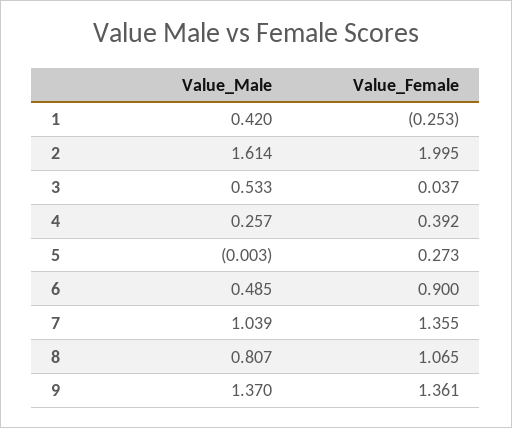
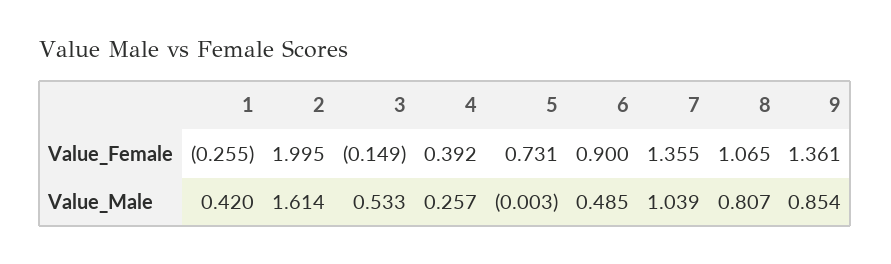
  {
    "Value_Male": {
      "1": 0.42,
      "2": 1.614,
      "3": 0.533,
      "4": 0.257,
      "5": -0.003,
      "6": 0.485,
      "7": 1.039,
      "8": 0.807,
-     "9": 1.37
+     "9": 0.854
    },
    "Value_Female": {
-     "1": -0.253,
+     "1": -0.255,
      "2": 1.995,
-     "3": 0.037,
+     "3": -0.149,
      "4": 0.392,
-     "5": 0.273,
+     "5": 0.731,
      "6": 0.9,
      "7": 1.355,
      "8": 1.065,
      "9": 1.361
    }
  }

